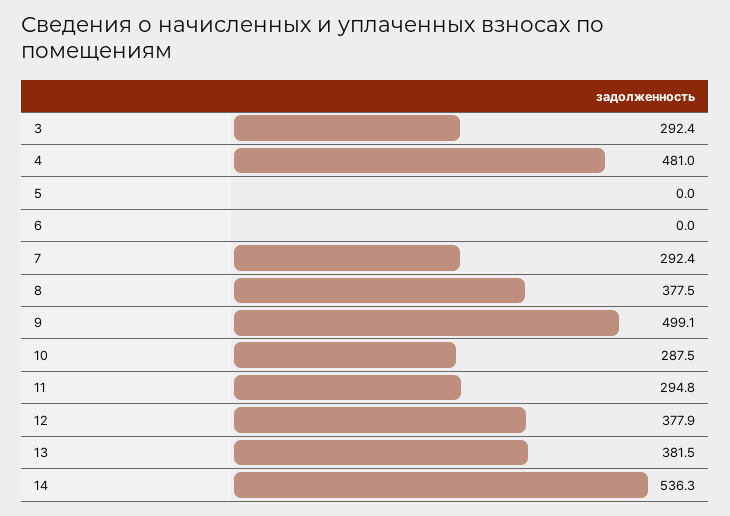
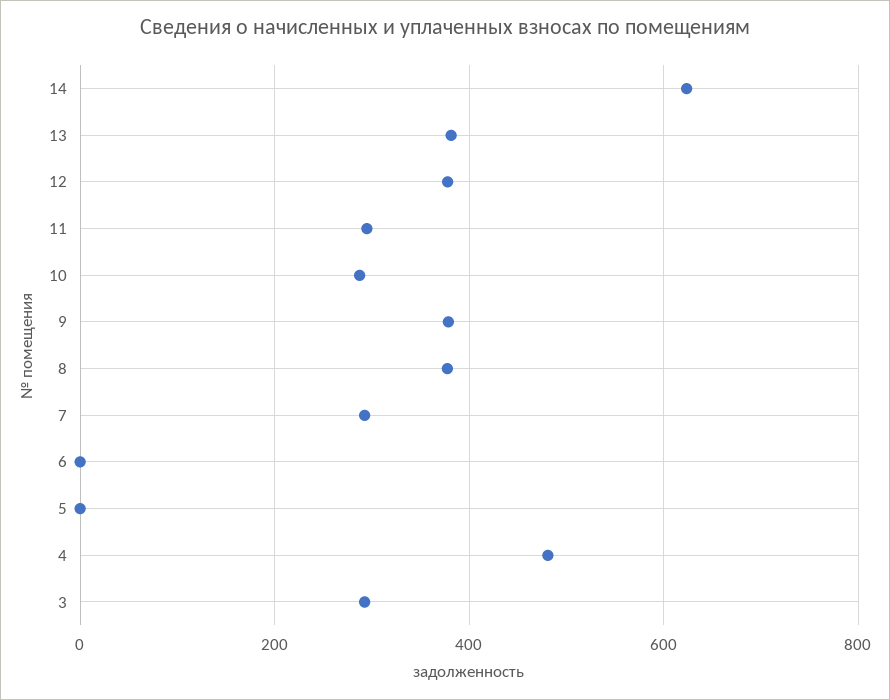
  {
    "3": 292.4,
    "4": 481,
    "5": 0,
    "6": 0,
    "7": 292.4,
    "8": 377.5,
-   "9": 499.1,
+   "9": 380,
    "10": 287.5,
    "11": 294.8,
    "12": 377.9,
    "13": 381.5,
-   "14": 536.3
+   "14": 620
  }

